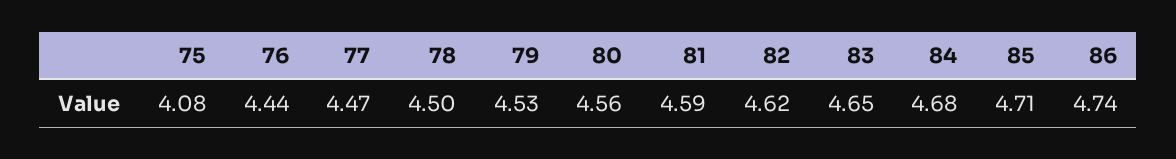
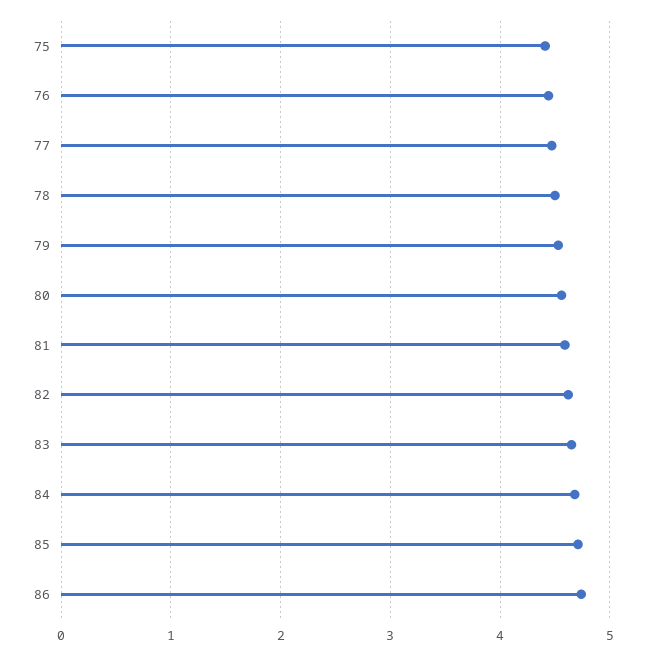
  {
-   "75": 4.08,
+   "75": 4.4,
    "76": 4.44,
    "77": 4.47,
    "78": 4.5,
    "79": 4.53,
    "80": 4.56,
    "81": 4.59,
    "82": 4.62,
    "83": 4.65,
    "84": 4.68,
    "85": 4.71,
    "86": 4.74
  }

